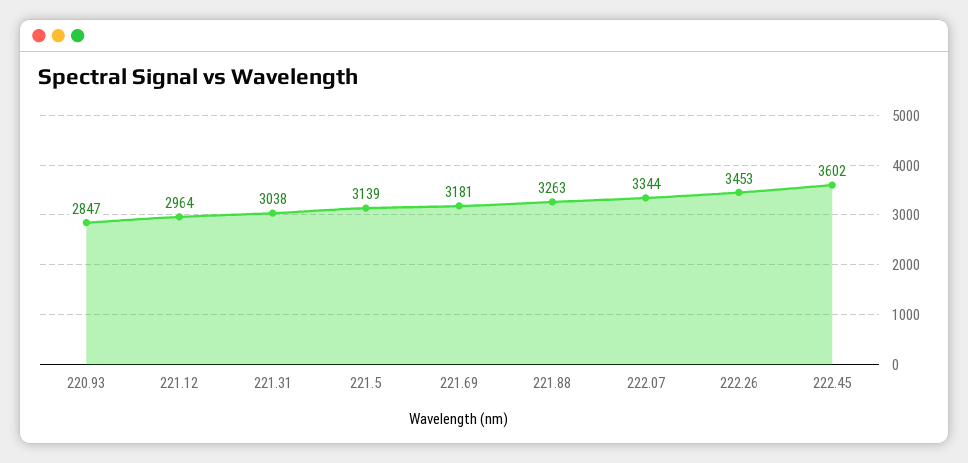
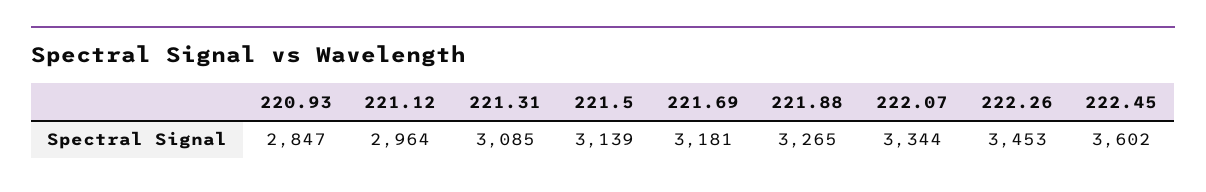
  {
    "220.93": 2847,
    "221.12": 2964,
-   "221.31": 3038,
+   "221.31": 3085,
    "221.5": 3139,
    "221.69": 3181,
-   "221.88": 3263,
+   "221.88": 3265,
    "222.07": 3344,
    "222.26": 3453,
    "222.45": 3602
  }

